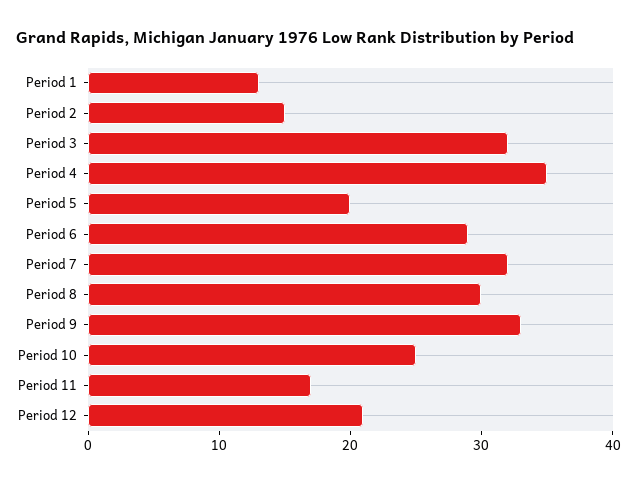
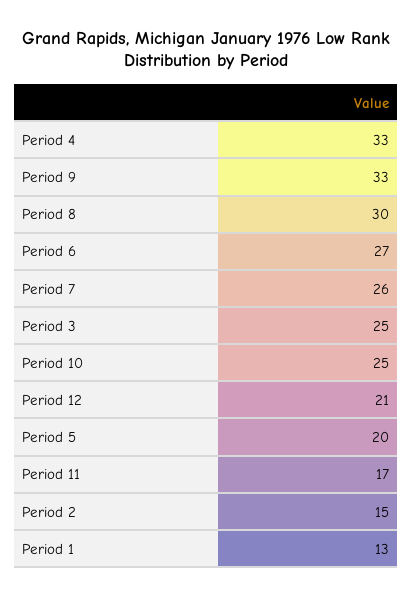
  {
    "Period 1": 13,
    "Period 2": 15,
-   "Period 3": 32,
+   "Period 3": 25,
-   "Period 4": 35,
+   "Period 4": 33,
    "Period 5": 20,
-   "Period 6": 29,
+   "Period 6": 27,
-   "Period 7": 32,
+   "Period 7": 26,
    "Period 8": 30,
    "Period 9": 33,
    "Period 10": 25,
    "Period 11": 17,
    "Period 12": 21
  }

